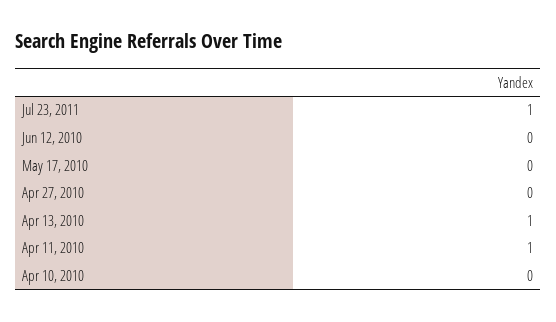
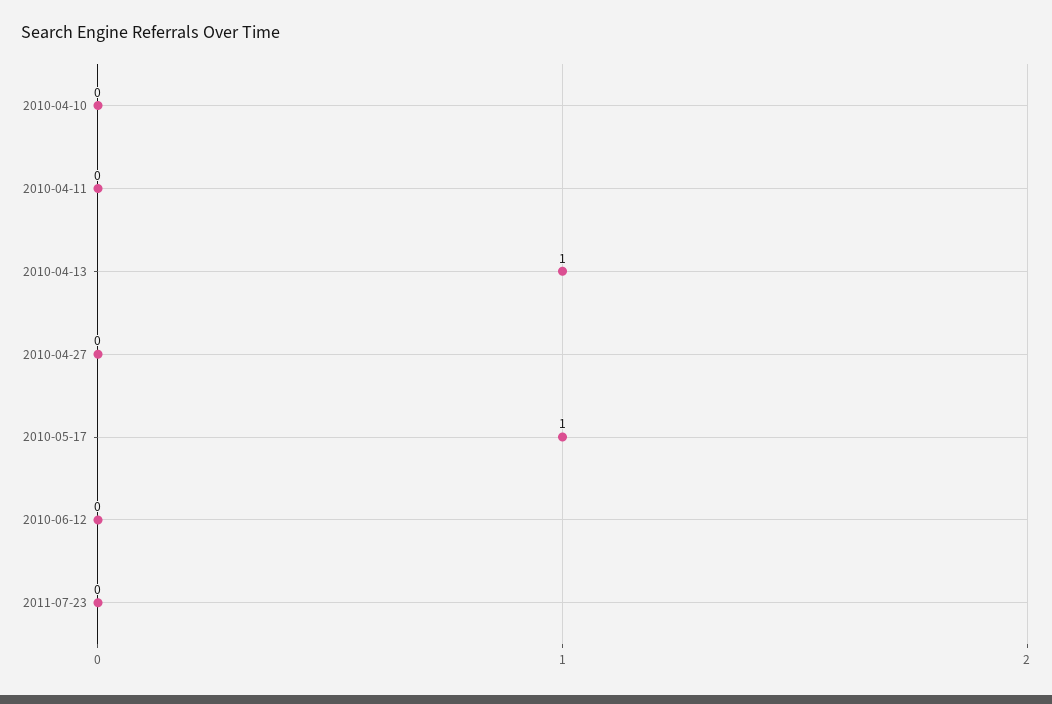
  {
-   "Jul 23, 2011": 1,
+   "Jul 23, 2011": 0,
    "Jun 12, 2010": 0,
-   "May 17, 2010": 0,
+   "May 17, 2010": 1,
    "Apr 27, 2010": 0,
    "Apr 13, 2010": 1,
-   "Apr 11, 2010": 1,
+   "Apr 11, 2010": 0,
    "Apr 10, 2010": 0
  }

